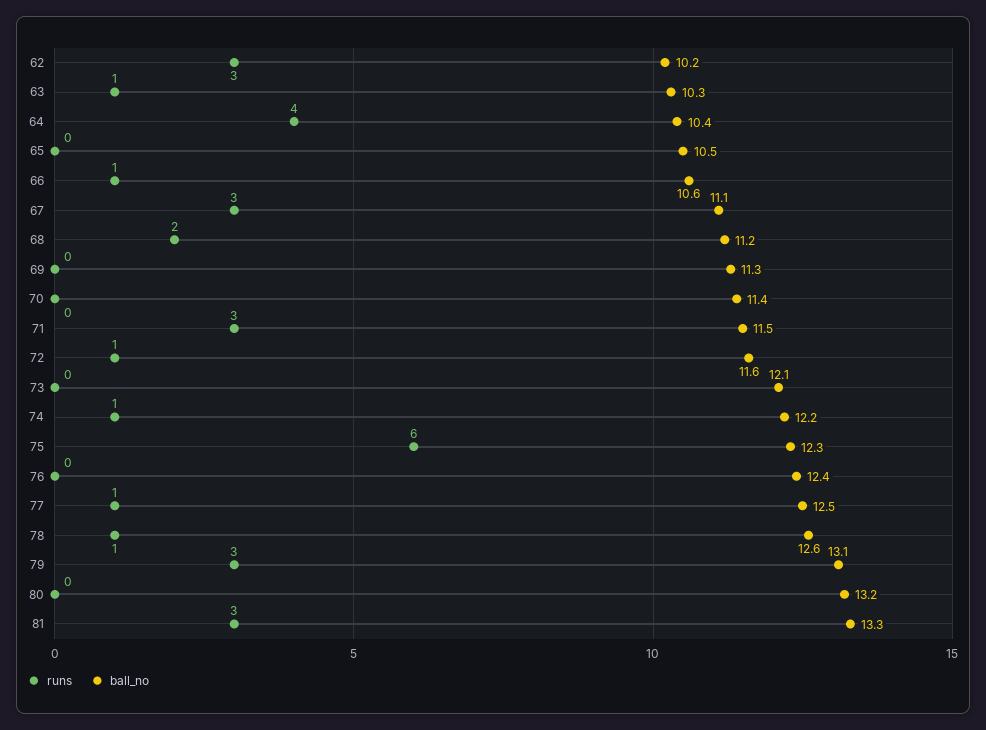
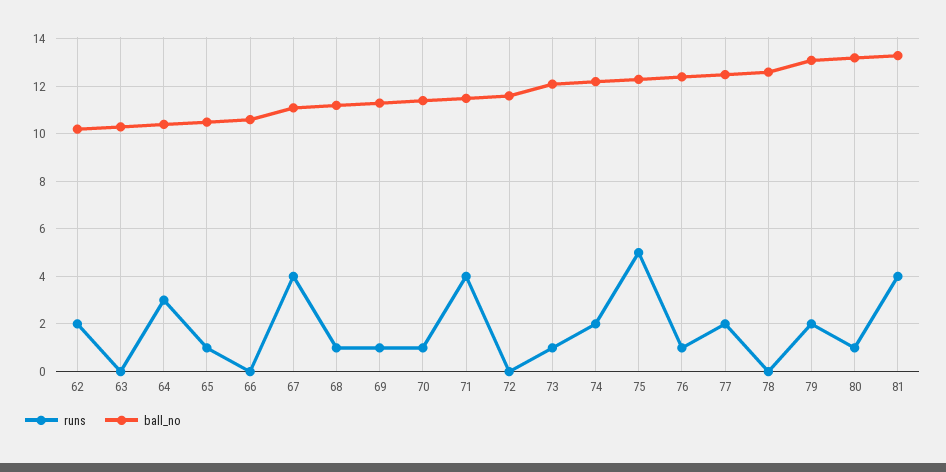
  {
    "runs": {
-     "62": 3,
+     "62": 2,
-     "63": 1,
+     "63": 0,
-     "64": 4,
+     "64": 3,
-     "65": 0,
+     "65": 1,
-     "66": 1,
+     "66": 0,
-     "67": 3,
+     "67": 4,
-     "68": 2,
+     "68": 1,
-     "69": 0,
+     "69": 1,
-     "70": 0,
+     "70": 1,
-     "71": 3,
+     "71": 4,
-     "72": 1,
+     "72": 0,
-     "73": 0,
+     "73": 1,
-     "74": 1,
+     "74": 2,
-     "75": 6,
+     "75": 5,
-     "76": 0,
+     "76": 1,
-     "77": 1,
+     "77": 2,
-     "78": 1,
+     "78": 0,
-     "79": 3,
+     "79": 2,
-     "80": 0,
+     "80": 1,
-     "81": 3
+     "81": 4
    },
    "ball_no": {
      "62": 10.2,
      "63": 10.3,
      "64": 10.4,
      "65": 10.5,
      "66": 10.6,
      "67": 11.1,
      "68": 11.2,
      "69": 11.3,
      "70": 11.4,
      "71": 11.5,
      "72": 11.6,
      "73": 12.1,
      "74": 12.2,
      "75": 12.3,
      "76": 12.4,
      "77": 12.5,
      "78": 12.6,
      "79": 13.1,
      "80": 13.2,
      "81": 13.3
    }
  }

